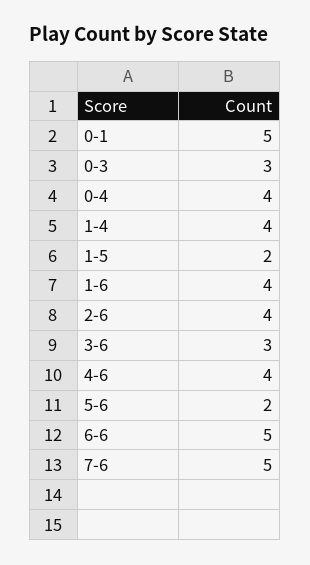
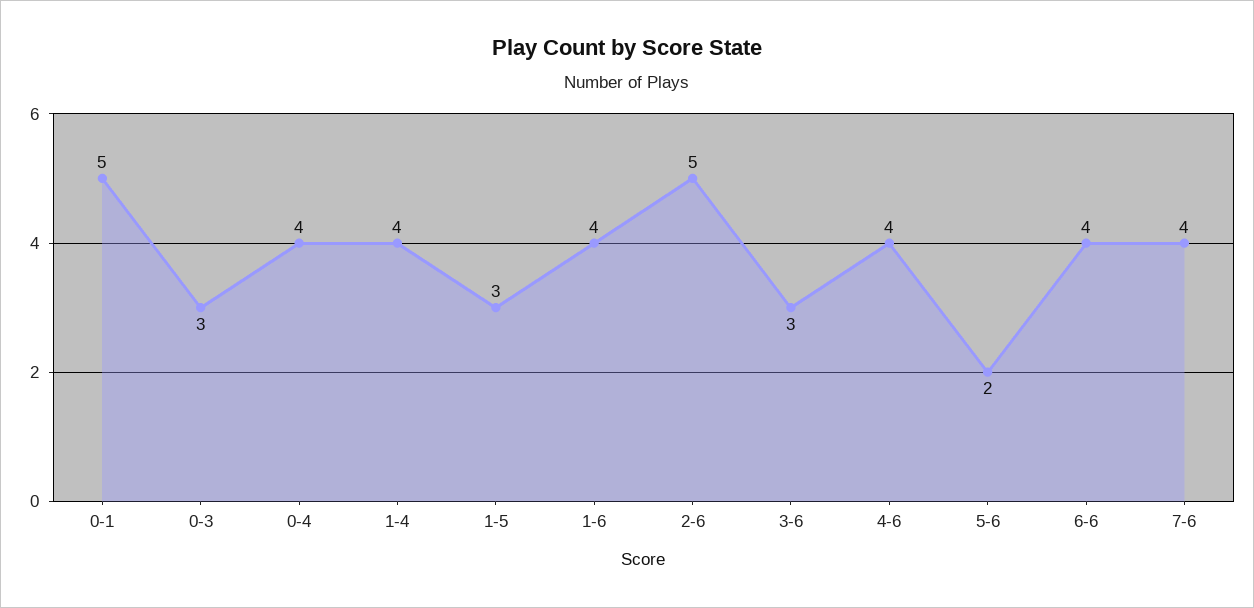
  {
    "0-1": 5,
    "0-3": 3,
    "0-4": 4,
    "1-4": 4,
-   "1-5": 2,
+   "1-5": 3,
    "1-6": 4,
-   "2-6": 4,
+   "2-6": 5,
    "3-6": 3,
    "4-6": 4,
    "5-6": 2,
-   "6-6": 5,
+   "6-6": 4,
-   "7-6": 5
+   "7-6": 4
  }

